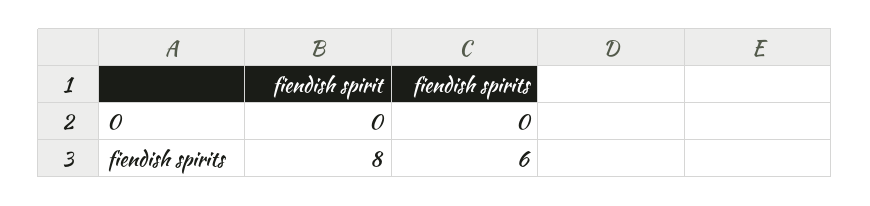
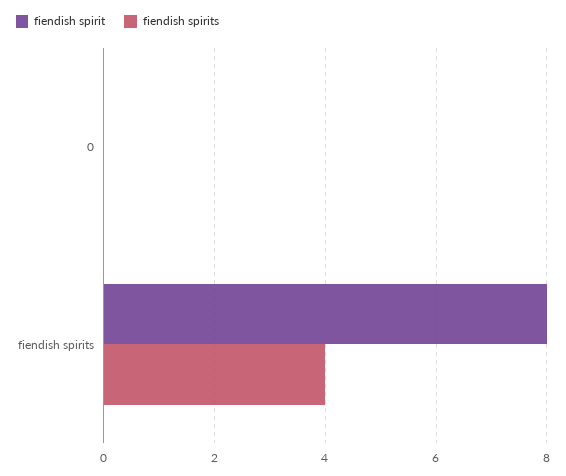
  {
    "fiendish spirit": {
      "0": 0,
      "fiendish spirits": 8
    },
    "fiendish spirits": {
      "0": 0,
-     "fiendish spirits": 6
+     "fiendish spirits": 4
    }
  }

